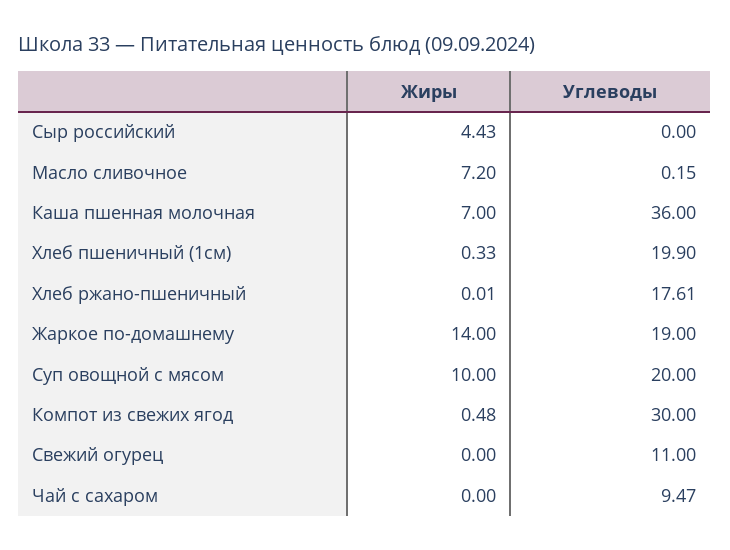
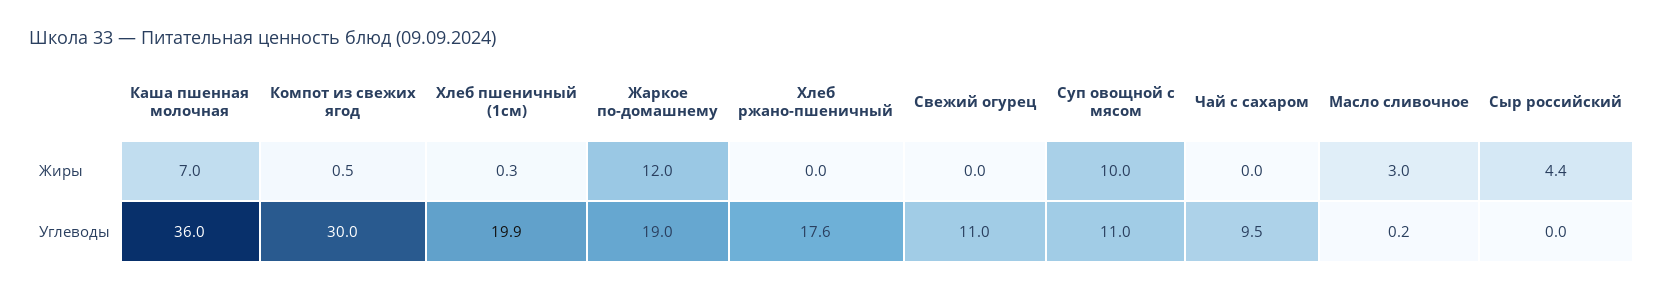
  {
    "Жиры": {
      "Сыр российский": 4.43,
-     "Масло сливочное": 7.2,
+     "Масло сливочное": 3,
      "Каша пшенная молочная": 7,
      "Хлеб пшеничный (1см)": 0.33,
      "Хлеб ржано-пшеничный": 0.01,
-     "Жаркое по-домашнему": 14,
+     "Жаркое по-домашнему": 12,
      "Суп овощной с мясом": 10,
      "Компот из свежих ягод": 0.48,
      "Свежий огурец": 0,
      "Чай с сахаром": 0
    },
    "Углеводы": {
      "Сыр российский": 0,
      "Масло сливочное": 0.15,
      "Каша пшенная молочная": 36,
      "Хлеб пшеничный (1см)": 19.9,
      "Хлеб ржано-пшеничный": 17.61,
      "Жаркое по-домашнему": 19,
-     "Суп овощной с мясом": 20,
+     "Суп овощной с мясом": 11,
      "Компот из свежих ягод": 30,
      "Свежий огурец": 11,
      "Чай с сахаром": 9.47
    }
  }

